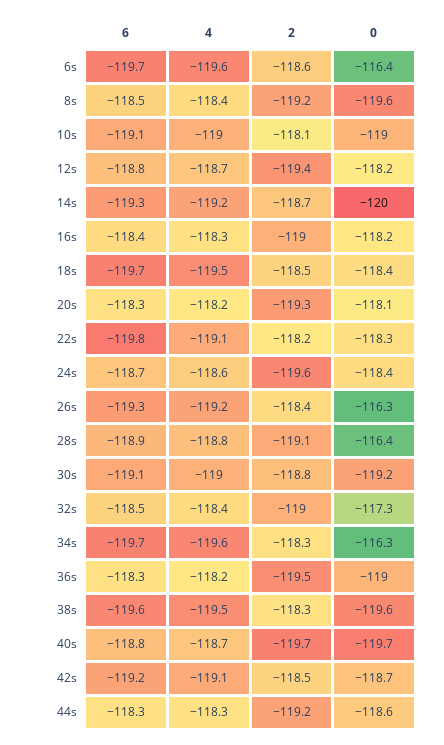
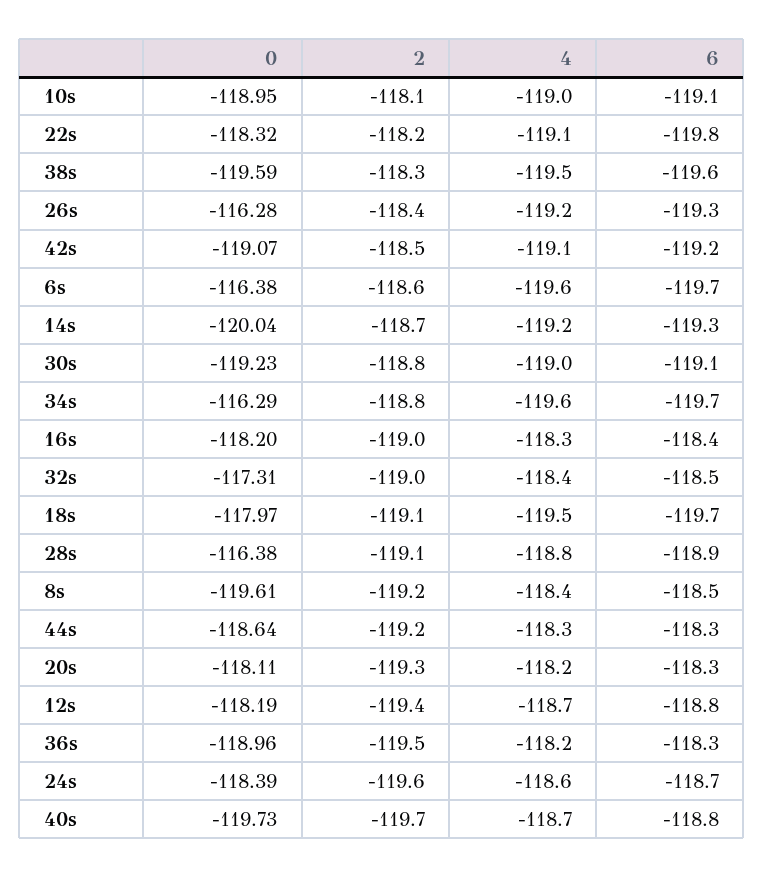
  {
    "6": {
      "6s": -119.7,
      "8s": -118.5,
      "10s": -119.1,
      "12s": -118.8,
      "14s": -119.3,
      "16s": -118.4,
      "18s": -119.7,
      "20s": -118.3,
      "22s": -119.8,
      "24s": -118.7,
      "26s": -119.3,
      "28s": -118.9,
      "30s": -119.1,
      "32s": -118.5,
      "34s": -119.7,
      "36s": -118.3,
      "38s": -119.6,
      "40s": -118.8,
      "42s": -119.2,
      "44s": -118.3
    },
    "4": {
      "6s": -119.6,
      "8s": -118.4,
      "10s": -119,
      "12s": -118.7,
      "14s": -119.2,
      "16s": -118.3,
      "18s": -119.5,
      "20s": -118.2,
      "22s": -119.1,
      "24s": -118.6,
      "26s": -119.2,
      "28s": -118.8,
      "30s": -119,
      "32s": -118.4,
      "34s": -119.6,
      "36s": -118.2,
      "38s": -119.5,
      "40s": -118.7,
      "42s": -119.1,
      "44s": -118.3
    },
    "2": {
      "6s": -118.6,
      "8s": -119.2,
      "10s": -118.1,
      "12s": -119.4,
      "14s": -118.7,
      "16s": -119,
-     "18s": -118.5,
+     "18s": -119.1,
      "20s": -119.3,
      "22s": -118.2,
      "24s": -119.6,
      "26s": -118.4,
      "28s": -119.1,
      "30s": -118.8,
      "32s": -119,
-     "34s": -118.3,
+     "34s": -118.8,
      "36s": -119.5,
      "38s": -118.3,
      "40s": -119.7,
      "42s": -118.5,
      "44s": -119.2
    },
    "0": {
      "6s": -116.38,
      "8s": -119.61,
      "10s": -118.95,
      "12s": -118.19,
      "14s": -120.04,
      "16s": -118.2,
-     "18s": -118.4,
+     "18s": -117.97,
      "20s": -118.11,
      "22s": -118.32,
      "24s": -118.39,
      "26s": -116.28,
      "28s": -116.38,
      "30s": -119.23,
      "32s": -117.31,
      "34s": -116.29,
      "36s": -118.96,
      "38s": -119.59,
      "40s": -119.73,
-     "42s": -118.7,
+     "42s": -119.07,
      "44s": -118.64
    }
  }

